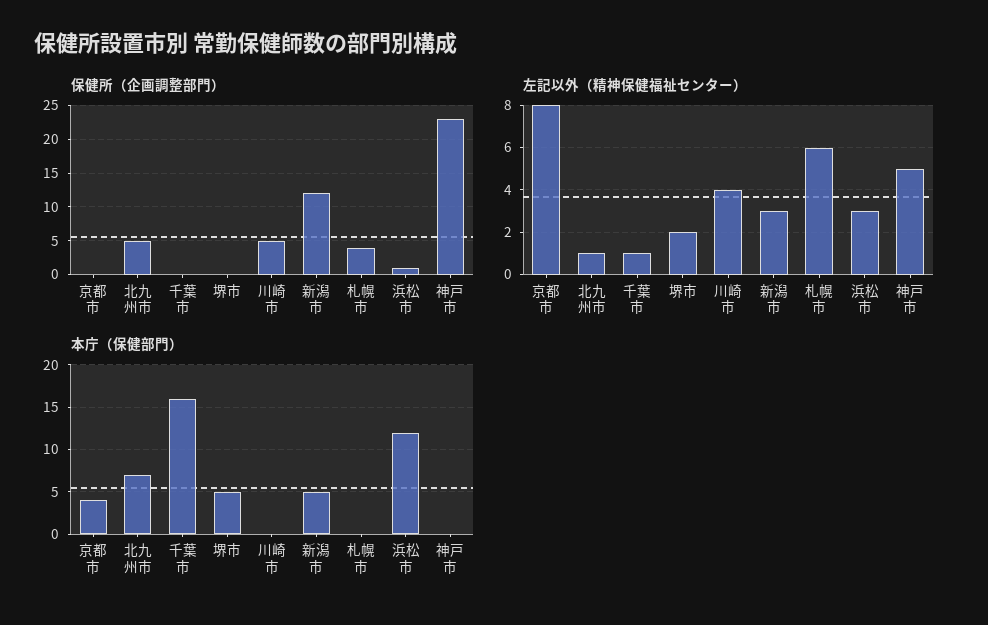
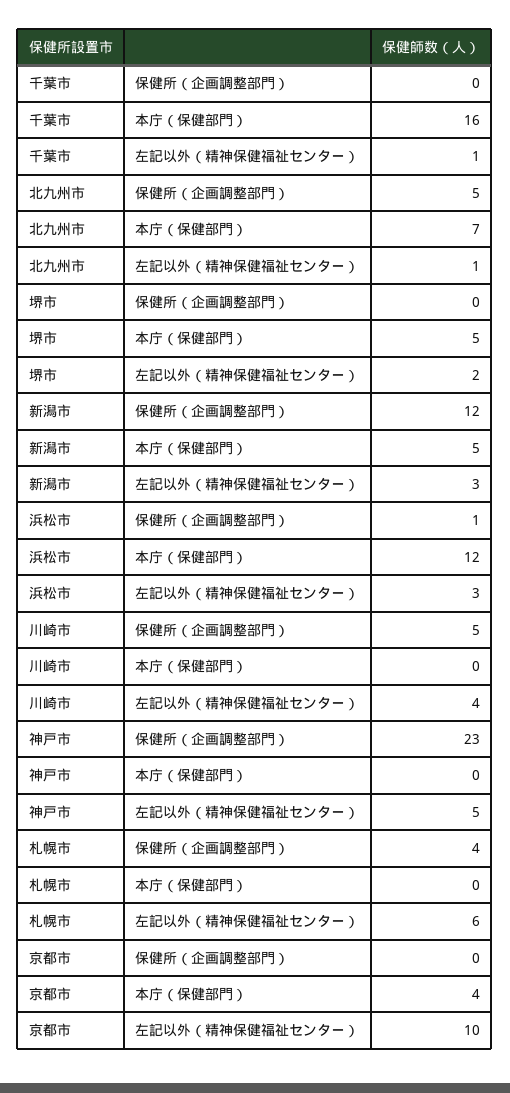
  {
    "保健所（企画調整部門）": {
      "京都市": 0,
      "北九州市": 5,
      "千葉市": 0,
      "堺市": 0,
      "川崎市": 5,
      "新潟市": 12,
      "札幌市": 4,
      "浜松市": 1,
      "神戸市": 23
    },
    "左記以外（精神保健福祉センター）": {
-     "京都市": 8,
+     "京都市": 10,
      "北九州市": 1,
      "千葉市": 1,
      "堺市": 2,
      "川崎市": 4,
      "新潟市": 3,
      "札幌市": 6,
      "浜松市": 3,
      "神戸市": 5
    },
    "本庁（保健部門）": {
      "京都市": 4,
      "北九州市": 7,
      "千葉市": 16,
      "堺市": 5,
      "川崎市": 0,
      "新潟市": 5,
      "札幌市": 0,
      "浜松市": 12,
      "神戸市": 0
    }
  }

